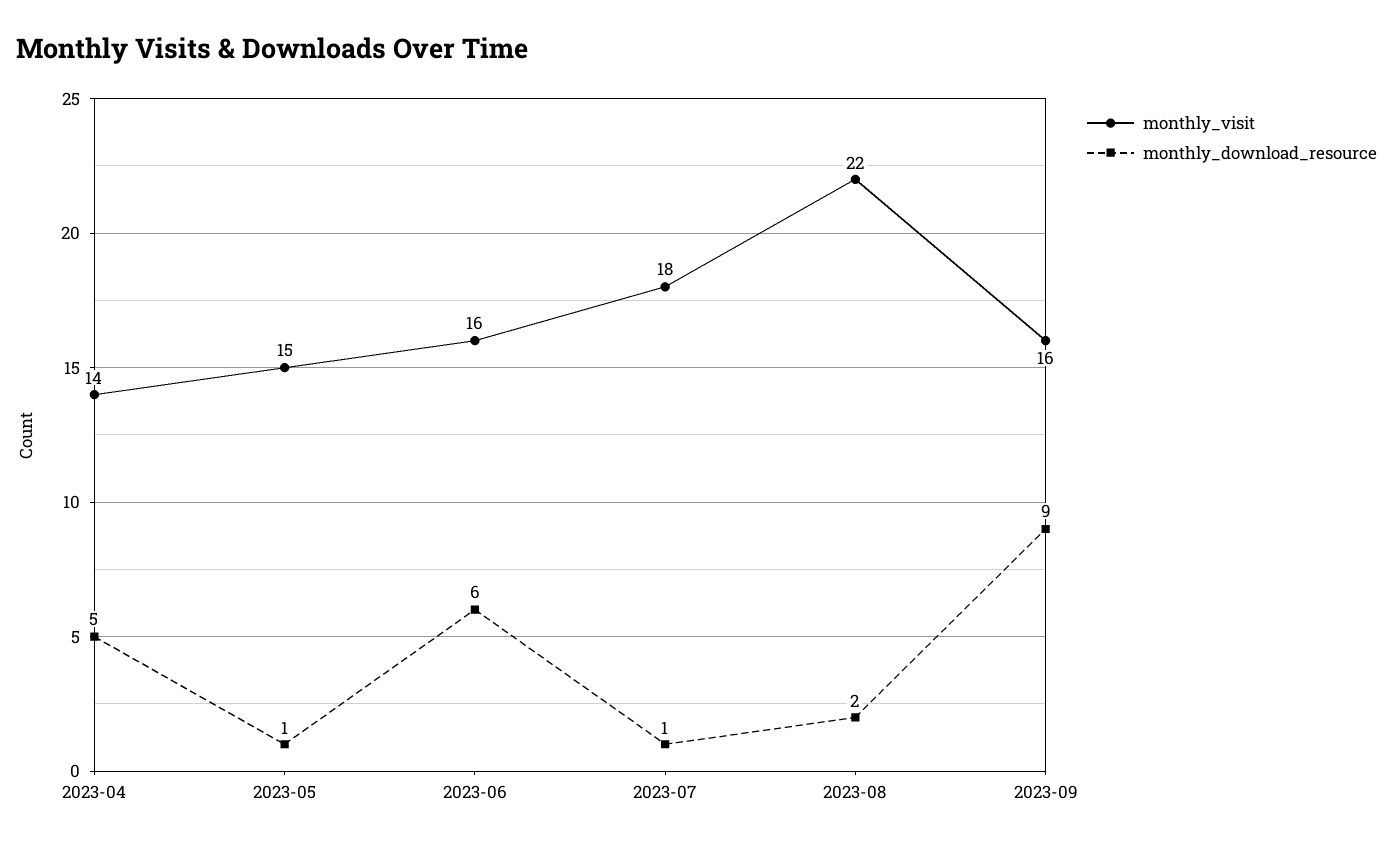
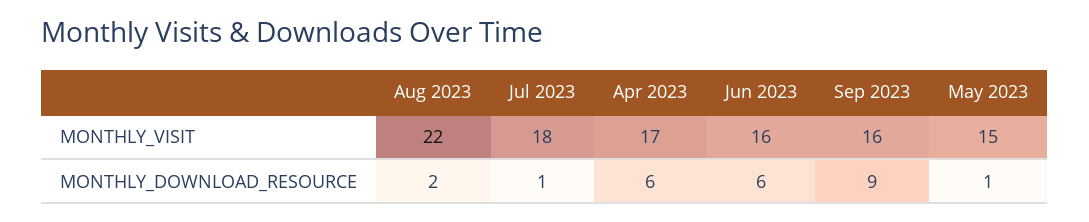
  {
    "monthly_visit": {
-     "2023-04": 14,
+     "2023-04": 17,
      "2023-05": 15,
      "2023-06": 16,
      "2023-07": 18,
      "2023-08": 22,
      "2023-09": 16
    },
    "monthly_download_resource": {
-     "2023-04": 5,
+     "2023-04": 6,
      "2023-05": 1,
      "2023-06": 6,
      "2023-07": 1,
      "2023-08": 2,
      "2023-09": 9
    }
  }

